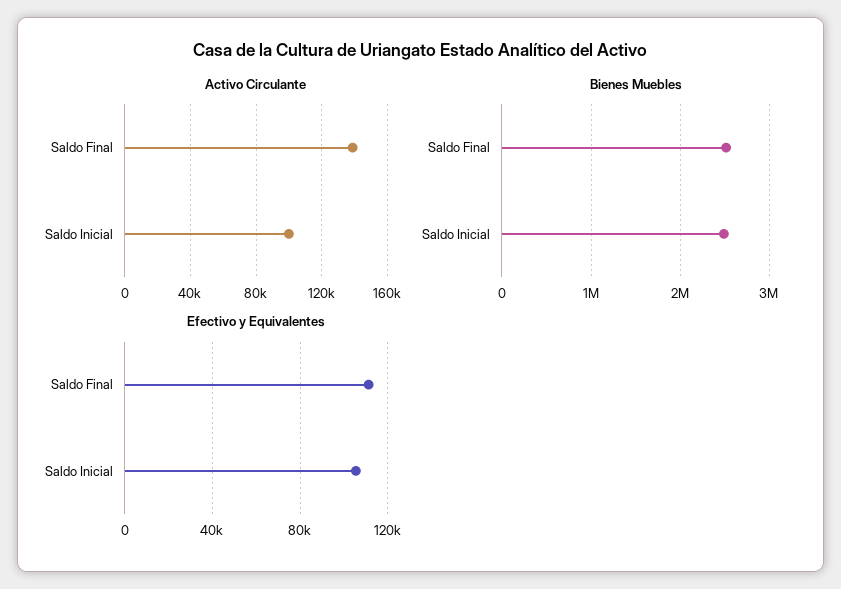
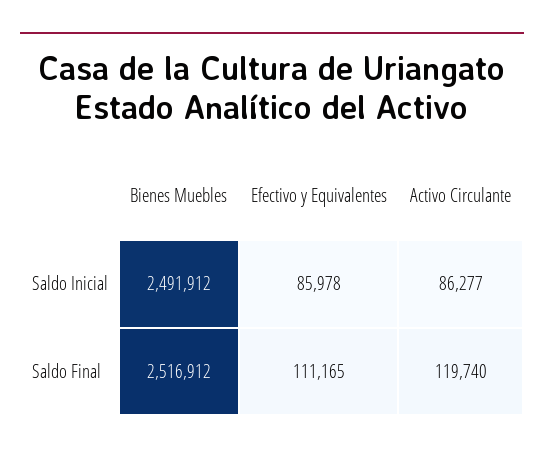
  {
    "Activo Circulante": {
-     "Saldo Final": 140000,
+     "Saldo Final": 119740,
-     "Saldo Inicial": 100000
+     "Saldo Inicial": 86277
    },
    "Bienes Muebles": {
      "Saldo Final": 2516912,
      "Saldo Inicial": 2491912
    },
    "Efectivo y Equivalentes": {
      "Saldo Final": 111165,
-     "Saldo Inicial": 105000
+     "Saldo Inicial": 85978
    }
  }

